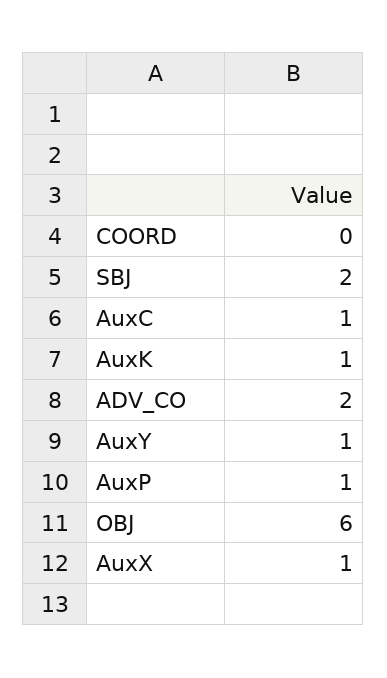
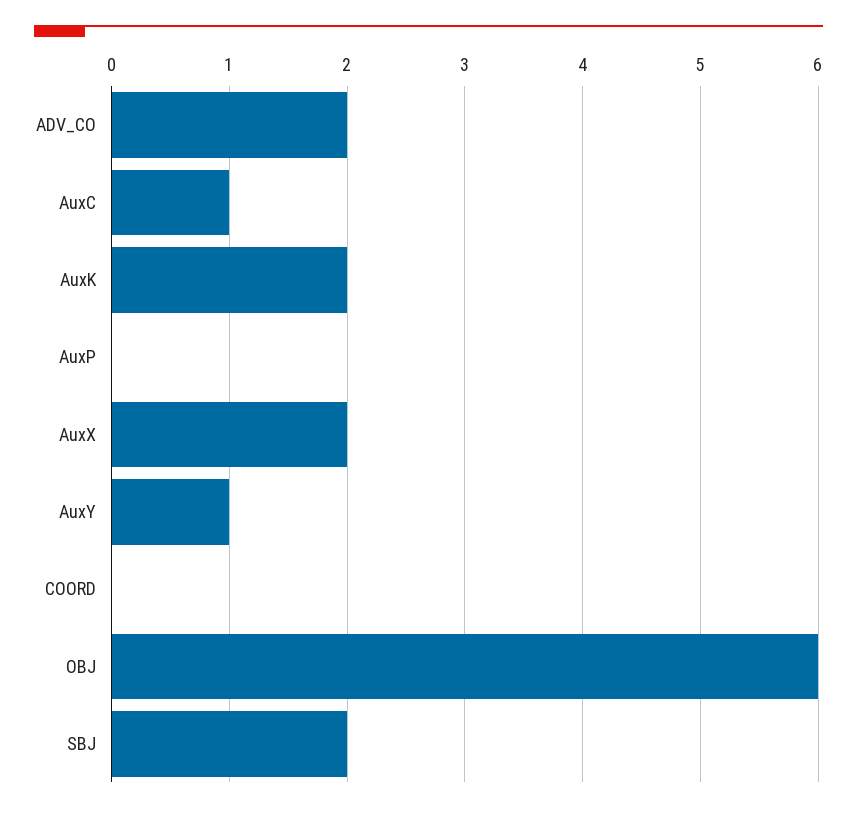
  {
    "COORD": 0,
    "SBJ": 2,
    "AuxC": 1,
-   "AuxK": 1,
+   "AuxK": 2,
    "ADV_CO": 2,
    "AuxY": 1,
-   "AuxP": 1,
+   "AuxP": 0,
    "OBJ": 6,
-   "AuxX": 1
+   "AuxX": 2
  }

